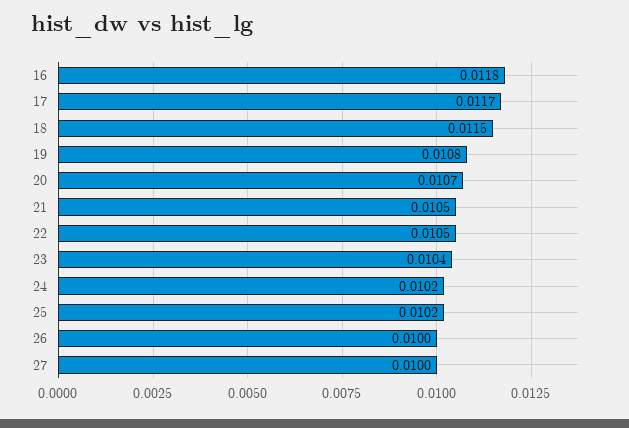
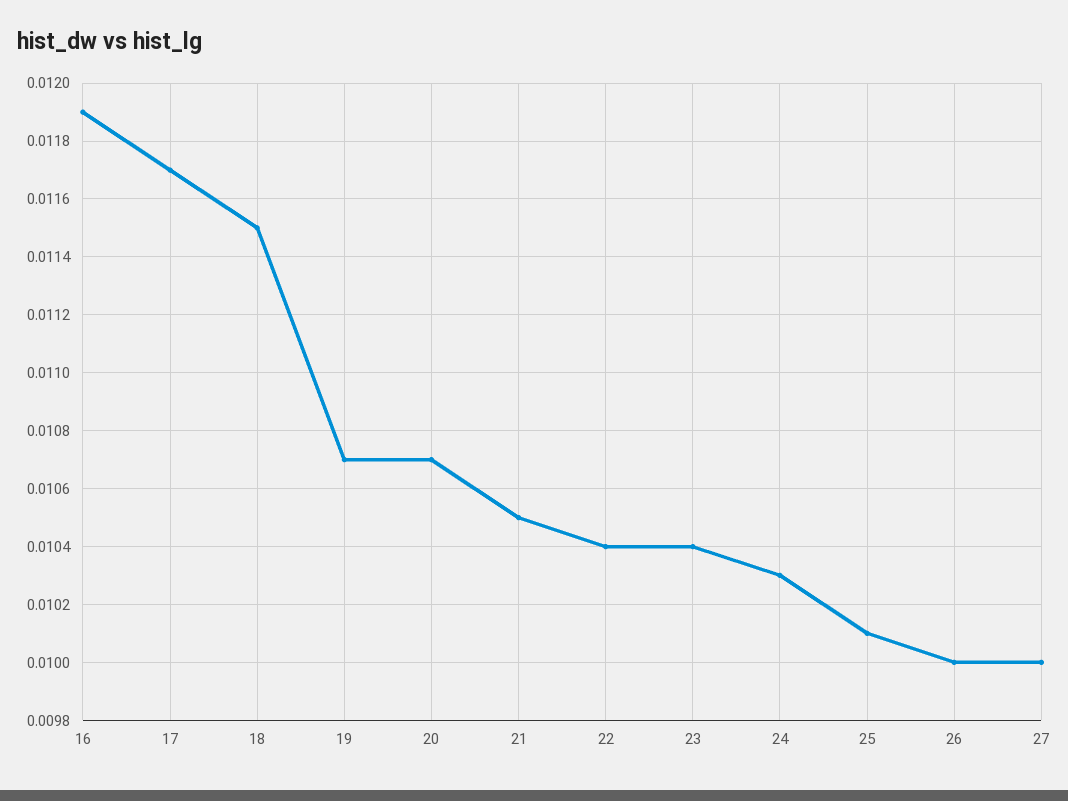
  {
-   "16": 0.0118,
+   "16": 0.0119,
    "17": 0.0117,
    "18": 0.0115,
-   "19": 0.0108,
+   "19": 0.0107,
    "20": 0.0107,
    "21": 0.0105,
-   "22": 0.0105,
+   "22": 0.0104,
    "23": 0.0104,
-   "24": 0.0102,
+   "24": 0.0103,
-   "25": 0.0102,
+   "25": 0.0101,
    "26": 0.01,
    "27": 0.01
  }

